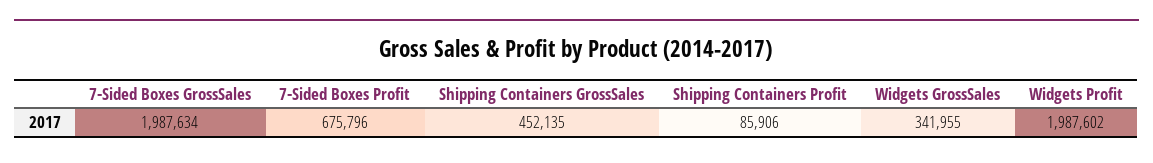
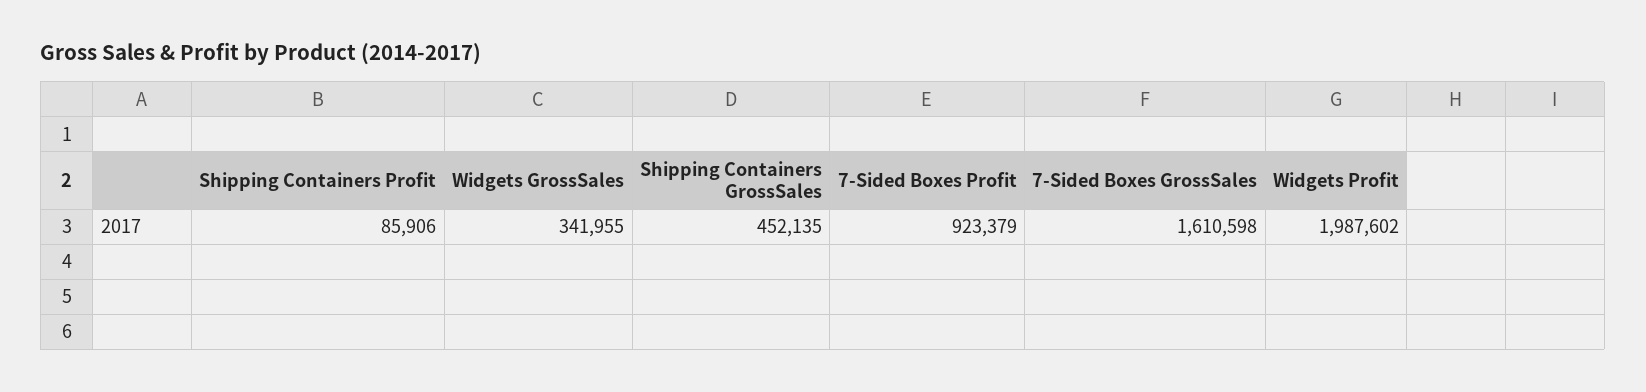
  {
-   "7-Sided Boxes GrossSales": 1987634,
+   "7-Sided Boxes GrossSales": 1610598,
-   "7-Sided Boxes Profit": 675796,
+   "7-Sided Boxes Profit": 923379,
    "Shipping Containers GrossSales": 452135,
    "Shipping Containers Profit": 85906,
    "Widgets GrossSales": 341955,
    "Widgets Profit": 1987602
  }

